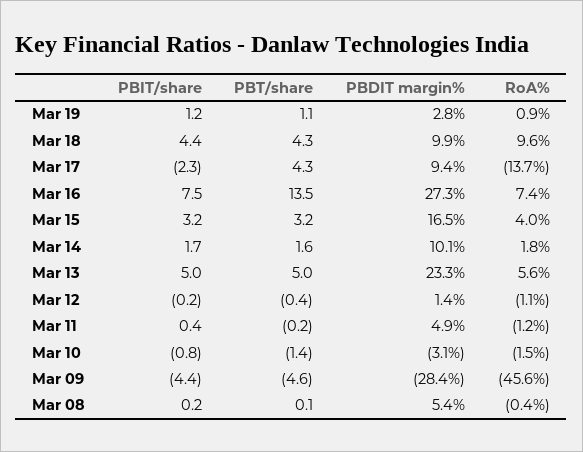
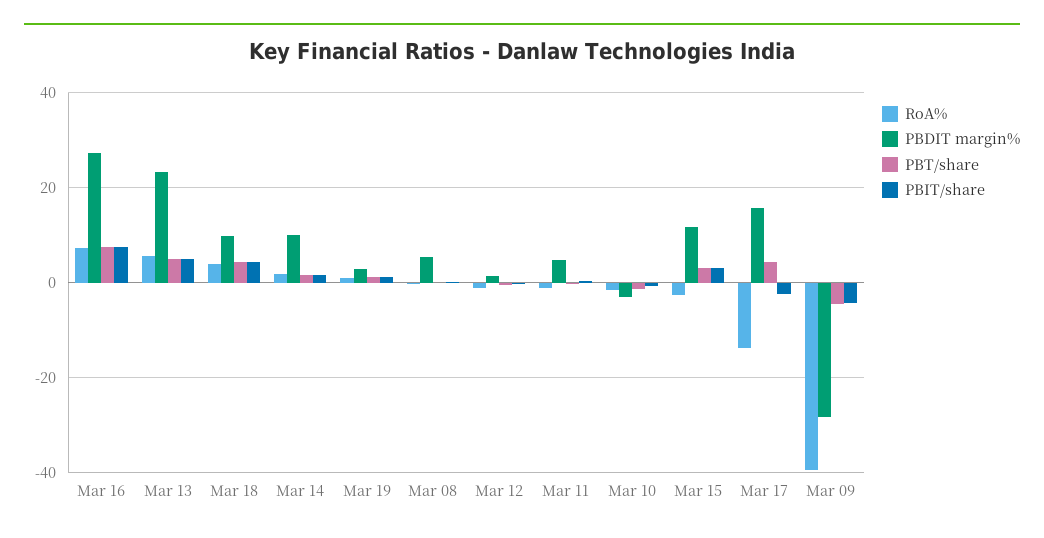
  {
    "PBIT/share": {
      "Mar 19": 1.2,
      "Mar 18": 4.4,
      "Mar 17": -2.3,
      "Mar 16": 7.5,
      "Mar 15": 3.2,
      "Mar 14": 1.7,
      "Mar 13": 5,
      "Mar 12": -0.2,
      "Mar 11": 0.4,
      "Mar 10": -0.8,
      "Mar 09": -4.4,
      "Mar 08": 0.2
    },
    "PBT/share": {
      "Mar 19": 1.1,
      "Mar 18": 4.3,
      "Mar 17": 4.3,
-     "Mar 16": 13.5,
+     "Mar 16": 8,
      "Mar 15": 3.2,
      "Mar 14": 1.6,
      "Mar 13": 5,
      "Mar 12": -0.4,
      "Mar 11": -0.2,
      "Mar 10": -1.4,
      "Mar 09": -4.6,
      "Mar 08": 0.1
    },
    "PBDIT margin%": {
      "Mar 19": 2.8,
      "Mar 18": 9.9,
-     "Mar 17": 9.4,
+     "Mar 17": 16,
      "Mar 16": 27.3,
-     "Mar 15": 16.5,
+     "Mar 15": 12,
      "Mar 14": 10.1,
      "Mar 13": 23.3,
      "Mar 12": 1.4,
      "Mar 11": 4.9,
      "Mar 10": -3.1,
      "Mar 09": -28.4,
      "Mar 08": 5.4
    },
    "RoA%": {
      "Mar 19": 0.9,
-     "Mar 18": 9.6,
+     "Mar 18": 4,
      "Mar 17": -13.7,
      "Mar 16": 7.4,
-     "Mar 15": 4,
+     "Mar 15": -2,
      "Mar 14": 1.8,
      "Mar 13": 5.6,
      "Mar 12": -1.1,
      "Mar 11": -1.2,
      "Mar 10": -1.5,
-     "Mar 09": -45.6,
+     "Mar 09": -40,
      "Mar 08": -0.4
    }
  }

